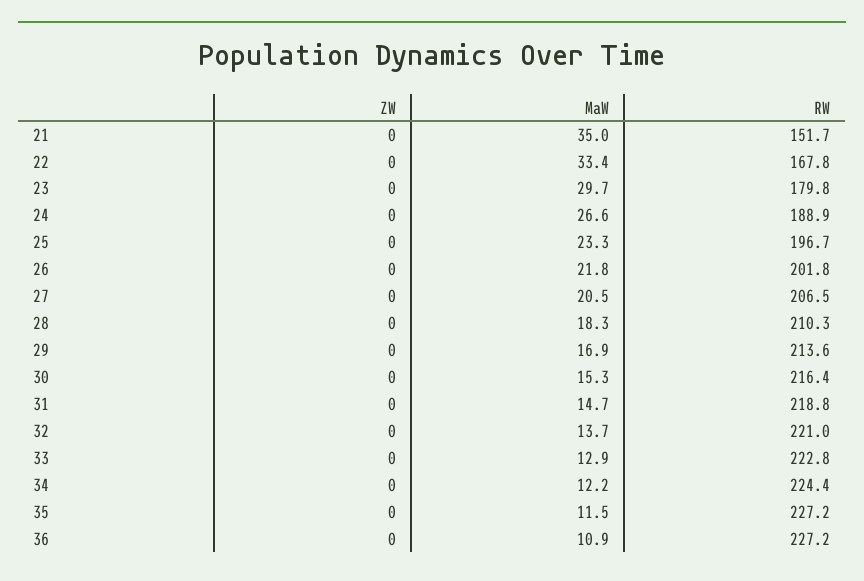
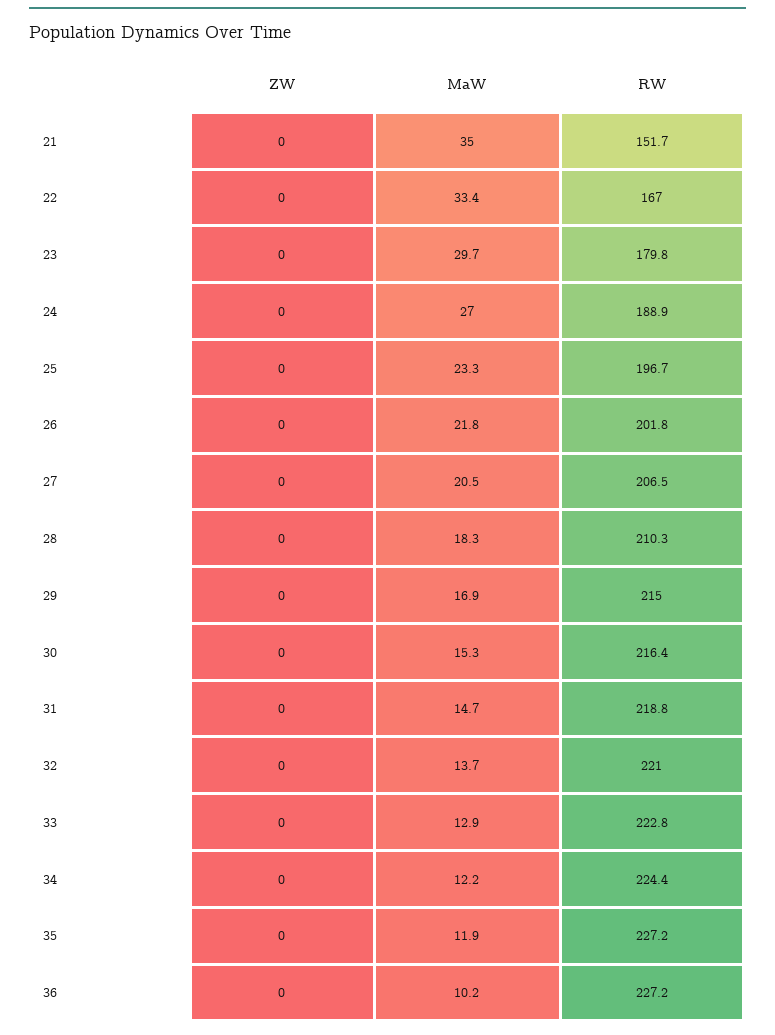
  {
    "ZW": {
      "21": 0,
      "22": 0,
      "23": 0,
      "24": 0,
      "25": 0,
      "26": 0,
      "27": 0,
      "28": 0,
      "29": 0,
      "30": 0,
      "31": 0,
      "32": 0,
      "33": 0,
      "34": 0,
      "35": 0,
      "36": 0
    },
    "MaW": {
      "21": 35,
      "22": 33.4,
      "23": 29.7,
-     "24": 26.6,
+     "24": 27,
      "25": 23.3,
      "26": 21.8,
      "27": 20.5,
      "28": 18.3,
      "29": 16.9,
      "30": 15.3,
      "31": 14.7,
      "32": 13.7,
      "33": 12.9,
      "34": 12.2,
-     "35": 11.5,
+     "35": 11.9,
-     "36": 10.9
+     "36": 10.2
    },
    "RW": {
      "21": 151.7,
-     "22": 167.8,
+     "22": 167,
      "23": 179.8,
      "24": 188.9,
      "25": 196.7,
      "26": 201.8,
      "27": 206.5,
      "28": 210.3,
-     "29": 213.6,
+     "29": 215,
      "30": 216.4,
      "31": 218.8,
      "32": 221,
      "33": 222.8,
      "34": 224.4,
      "35": 227.2,
      "36": 227.2
    }
  }

